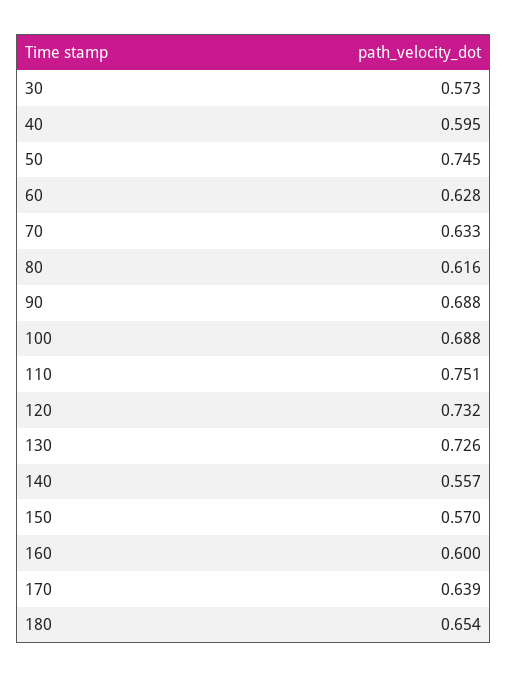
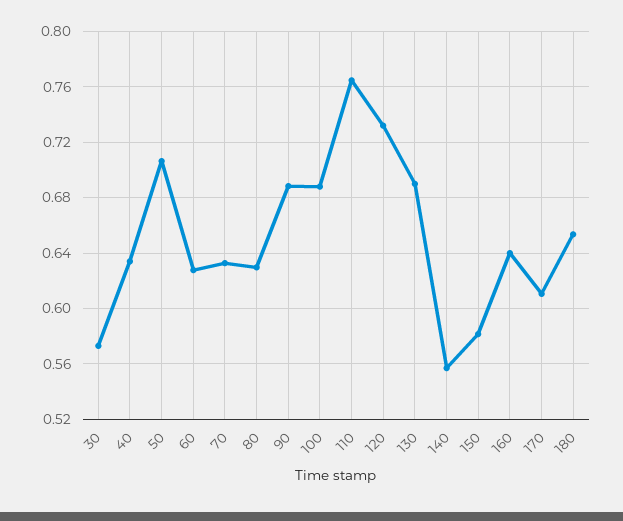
  {
    "30": 0.573,
-   "40": 0.595,
+   "40": 0.635,
-   "50": 0.745,
+   "50": 0.705,
    "60": 0.628,
    "70": 0.633,
-   "80": 0.616,
+   "80": 0.63,
    "90": 0.688,
    "100": 0.688,
-   "110": 0.751,
+   "110": 0.765,
    "120": 0.732,
-   "130": 0.726,
+   "130": 0.69,
    "140": 0.557,
-   "150": 0.57,
+   "150": 0.58,
-   "160": 0.6,
+   "160": 0.64,
-   "170": 0.639,
+   "170": 0.61,
    "180": 0.654
  }

